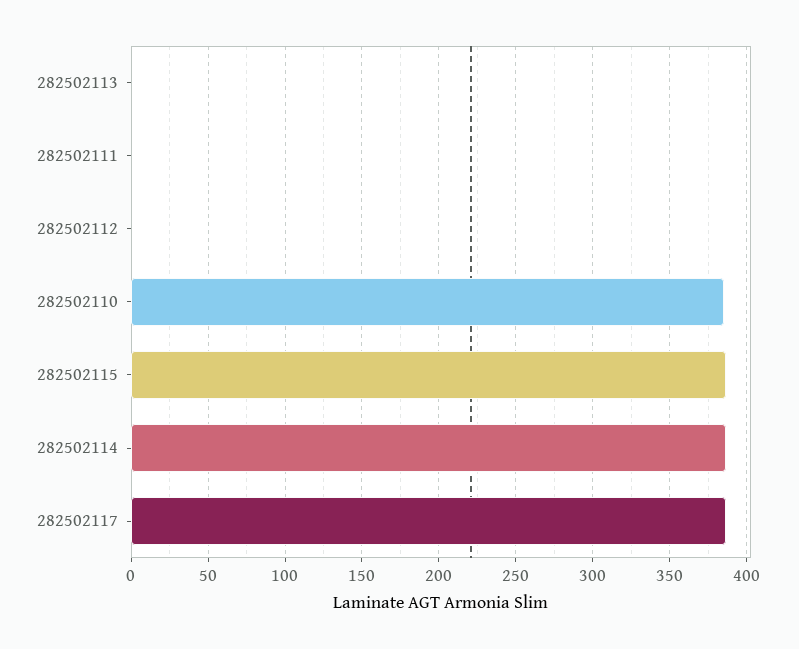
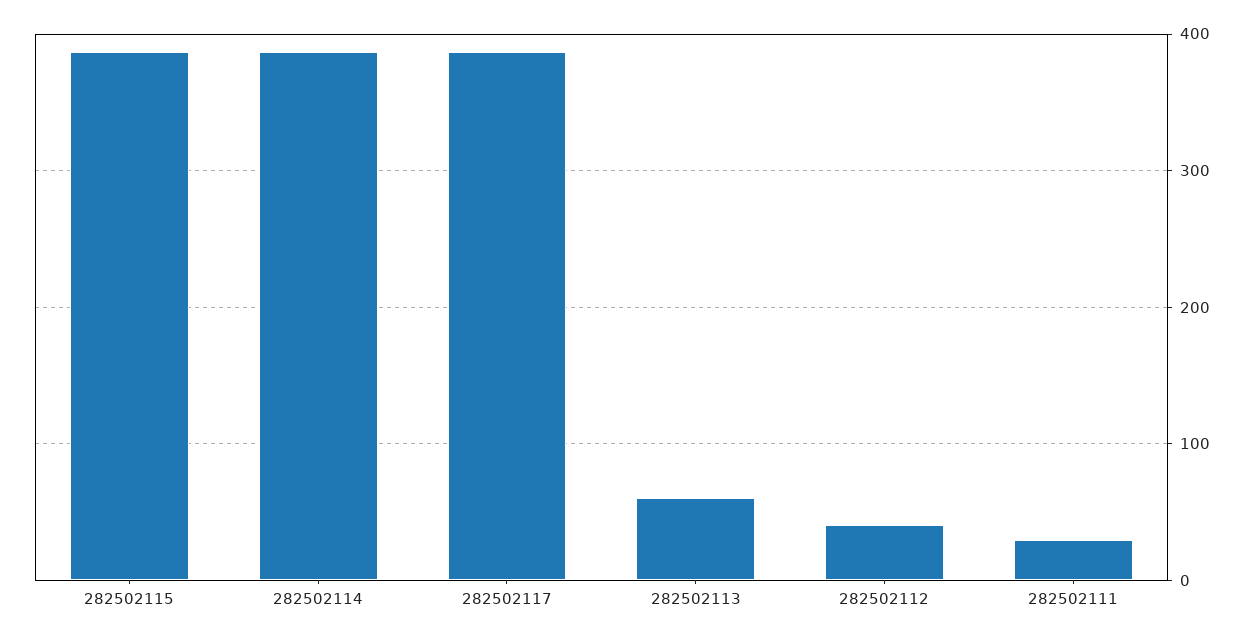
  {
-   "282502113": 0,
+   "282502113": 60,
-   "282502111": 0,
+   "282502111": 30,
-   "282502112": 0,
+   "282502112": 40,
-   "282502110": 385,
    "282502115": 385,
    "282502114": 385,
    "282502117": 385
  }

